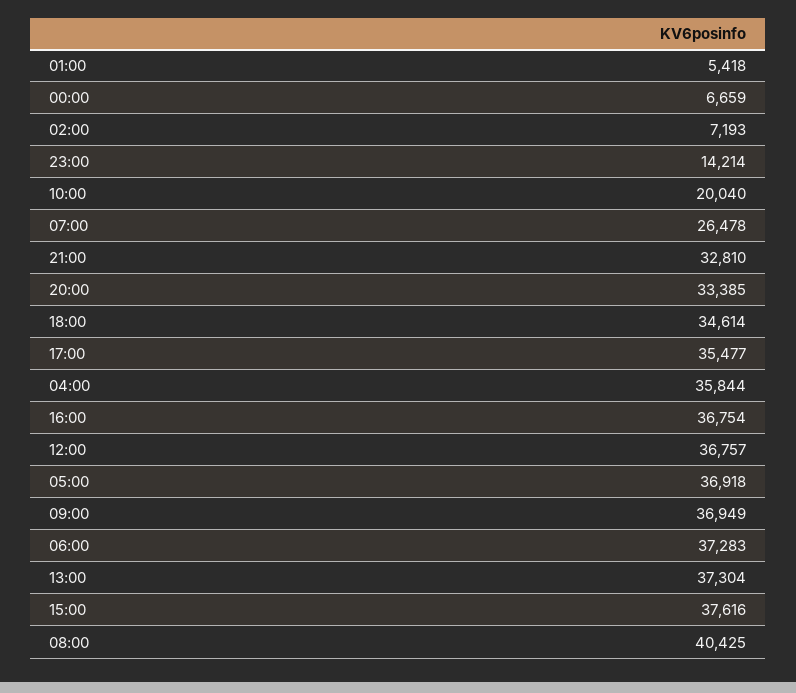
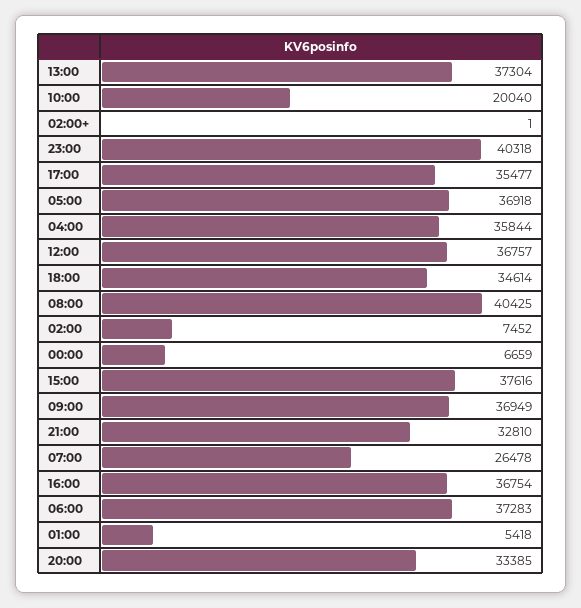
  {
    "01:00": 5418,
    "00:00": 6659,
-   "02:00": 7193,
+   "02:00": 7452,
-   "23:00": 14214,
+   "23:00": 40318,
    "10:00": 20040,
    "07:00": 26478,
    "21:00": 32810,
    "20:00": 33385,
    "18:00": 34614,
    "17:00": 35477,
    "04:00": 35844,
    "16:00": 36754,
    "12:00": 36757,
    "05:00": 36918,
    "09:00": 36949,
    "06:00": 37283,
    "13:00": 37304,
    "15:00": 37616,
-   "08:00": 40425
+   "08:00": 40425,
+   "02:00+": 1
  }

